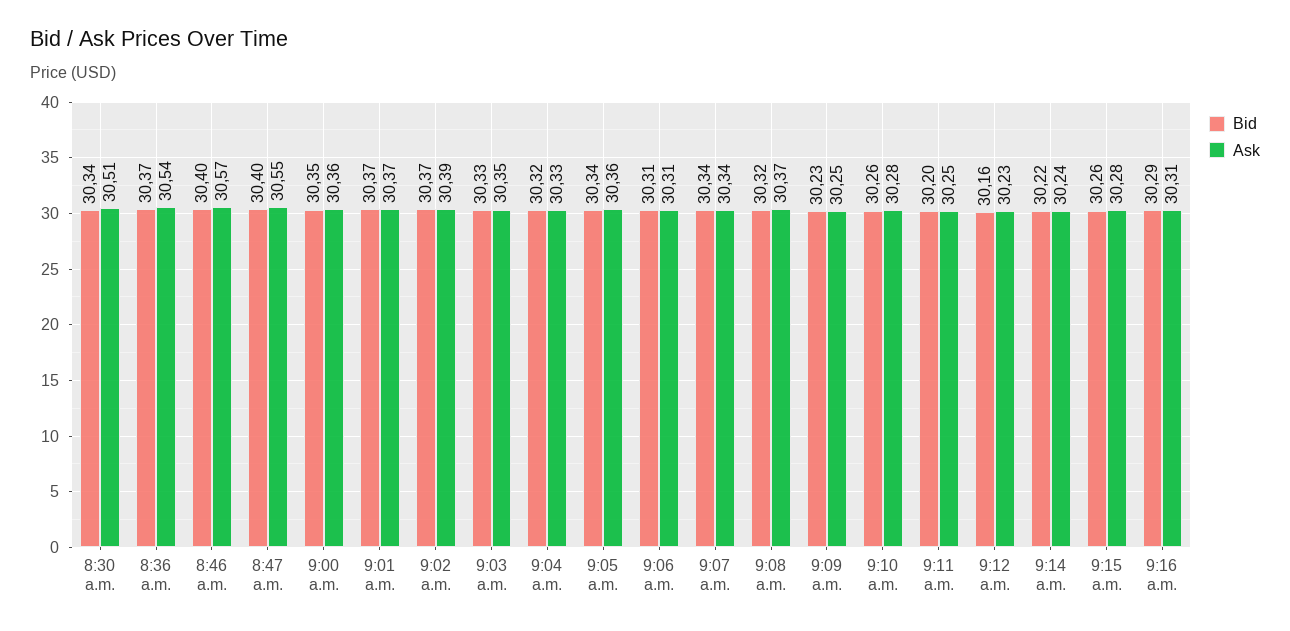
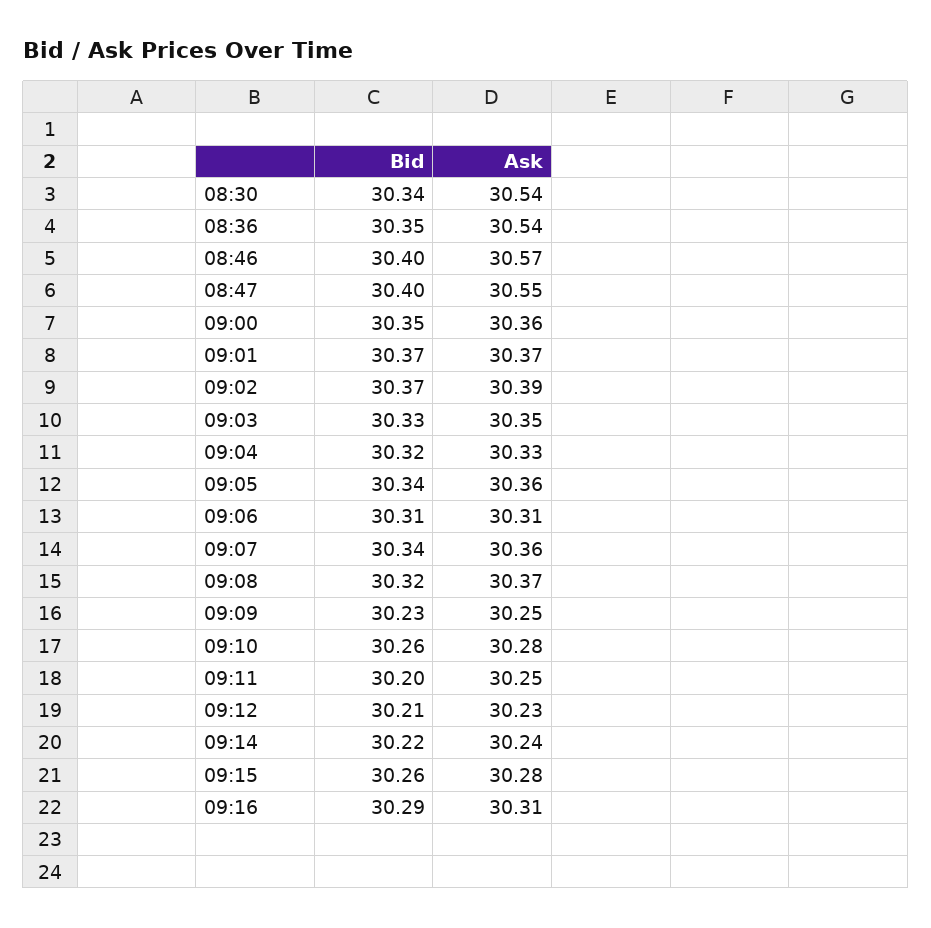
  {
    "Bid": {
      "8:30 a.m.": 30.34,
-     "8:36 a.m.": 30.37,
+     "8:36 a.m.": 30.35,
      "8:46 a.m.": 30.4,
      "8:47 a.m.": 30.4,
      "9:00 a.m.": 30.35,
      "9:01 a.m.": 30.37,
      "9:02 a.m.": 30.37,
      "9:03 a.m.": 30.33,
      "9:04 a.m.": 30.32,
      "9:05 a.m.": 30.34,
      "9:06 a.m.": 30.31,
      "9:07 a.m.": 30.34,
      "9:08 a.m.": 30.32,
      "9:09 a.m.": 30.23,
      "9:10 a.m.": 30.26,
      "9:11 a.m.": 30.2,
-     "9:12 a.m.": 30.16,
+     "9:12 a.m.": 30.21,
      "9:14 a.m.": 30.22,
      "9:15 a.m.": 30.26,
      "9:16 a.m.": 30.29
    },
    "Ask": {
-     "8:30 a.m.": 30.51,
+     "8:30 a.m.": 30.54,
      "8:36 a.m.": 30.54,
      "8:46 a.m.": 30.57,
      "8:47 a.m.": 30.55,
      "9:00 a.m.": 30.36,
      "9:01 a.m.": 30.37,
      "9:02 a.m.": 30.39,
      "9:03 a.m.": 30.35,
      "9:04 a.m.": 30.33,
      "9:05 a.m.": 30.36,
      "9:06 a.m.": 30.31,
-     "9:07 a.m.": 30.34,
+     "9:07 a.m.": 30.36,
      "9:08 a.m.": 30.37,
      "9:09 a.m.": 30.25,
      "9:10 a.m.": 30.28,
      "9:11 a.m.": 30.25,
      "9:12 a.m.": 30.23,
      "9:14 a.m.": 30.24,
      "9:15 a.m.": 30.28,
      "9:16 a.m.": 30.31
    }
  }

